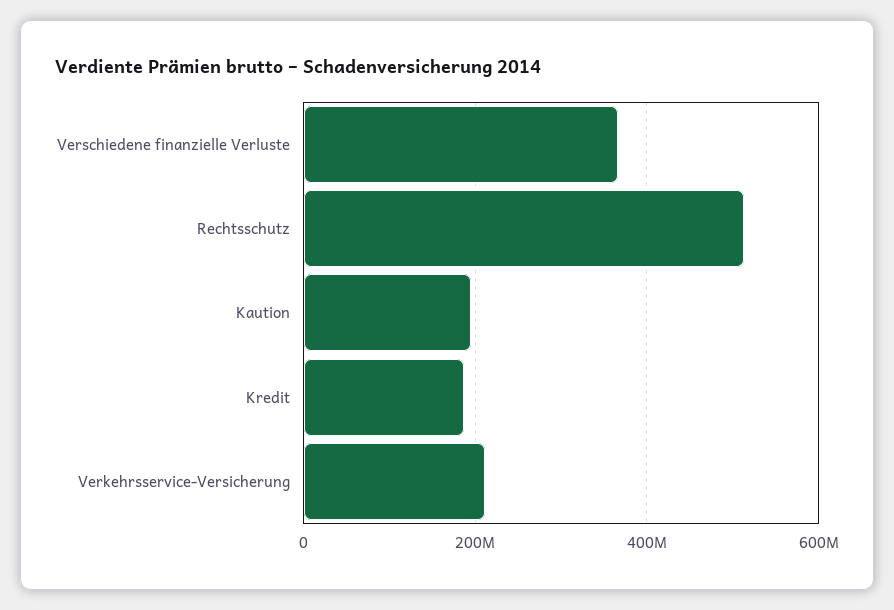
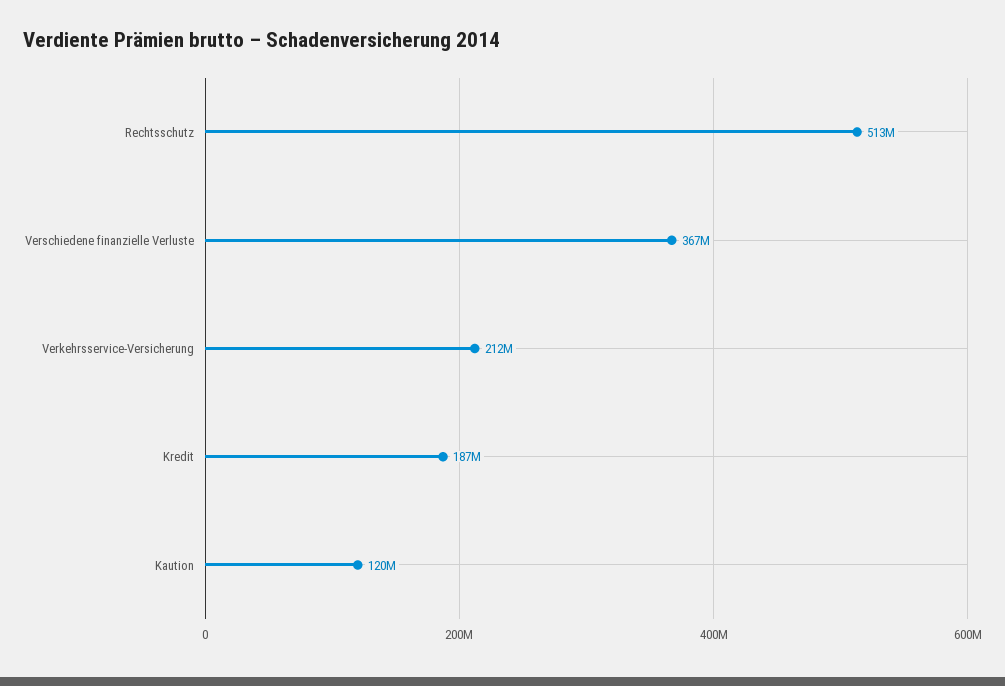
  {
    "Verschiedene finanzielle Verluste": 367000000,
    "Rechtsschutz": 513000000,
-   "Kaution": 200000000,
+   "Kaution": 120000000,
    "Kredit": 187000000,
    "Verkehrsservice-Versicherung": 212000000
  }

